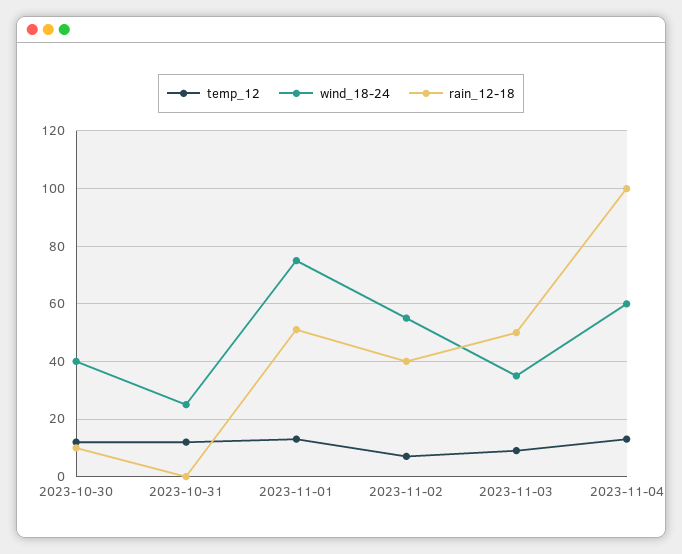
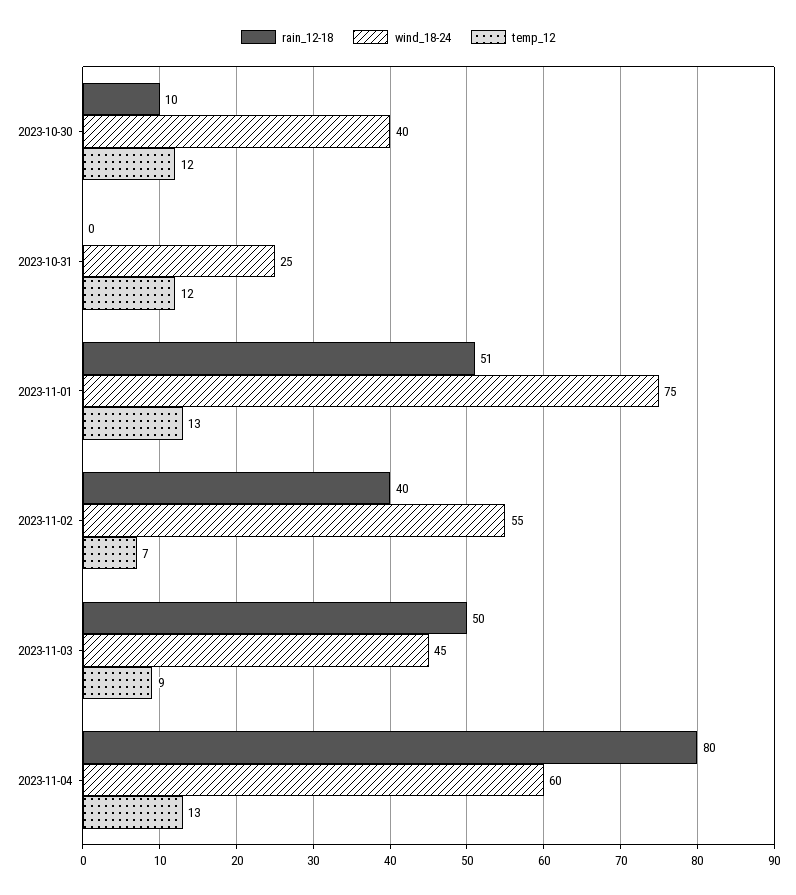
  {
    "temp_12": {
      "2023-10-30": 12,
      "2023-10-31": 12,
      "2023-11-01": 13,
      "2023-11-02": 7,
      "2023-11-03": 9,
      "2023-11-04": 13
    },
    "wind_18-24": {
      "2023-10-30": 40,
      "2023-10-31": 25,
      "2023-11-01": 75,
      "2023-11-02": 55,
-     "2023-11-03": 35,
+     "2023-11-03": 45,
      "2023-11-04": 60
    },
    "rain_12-18": {
      "2023-10-30": 10,
      "2023-10-31": 0,
      "2023-11-01": 51,
      "2023-11-02": 40,
      "2023-11-03": 50,
-     "2023-11-04": 100
+     "2023-11-04": 80
    }
  }

